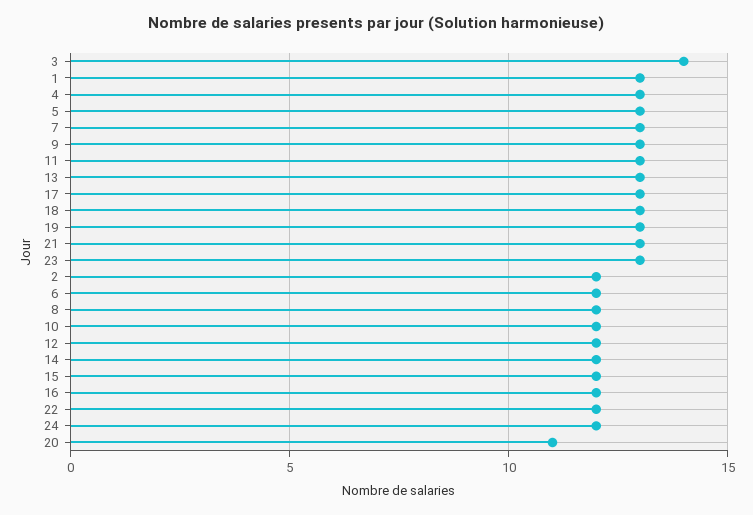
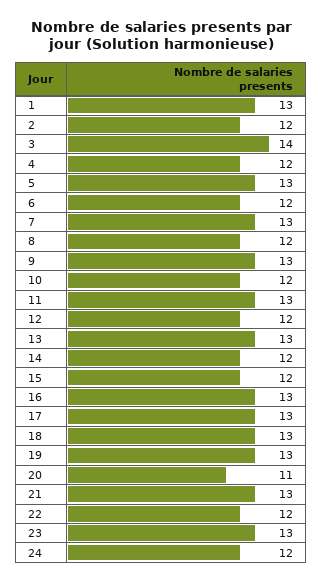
  {
    "3": 14,
    "1": 13,
-   "4": 13,
+   "4": 12,
    "5": 13,
    "7": 13,
    "9": 13,
    "11": 13,
    "13": 13,
    "17": 13,
    "18": 13,
    "19": 13,
    "21": 13,
    "23": 13,
    "2": 12,
    "6": 12,
    "8": 12,
    "10": 12,
    "12": 12,
    "14": 12,
    "15": 12,
-   "16": 12,
+   "16": 13,
    "22": 12,
    "24": 12,
    "20": 11
  }

